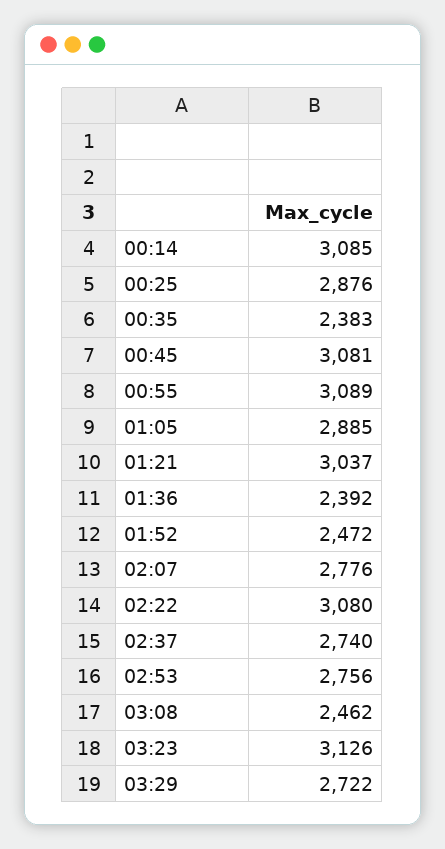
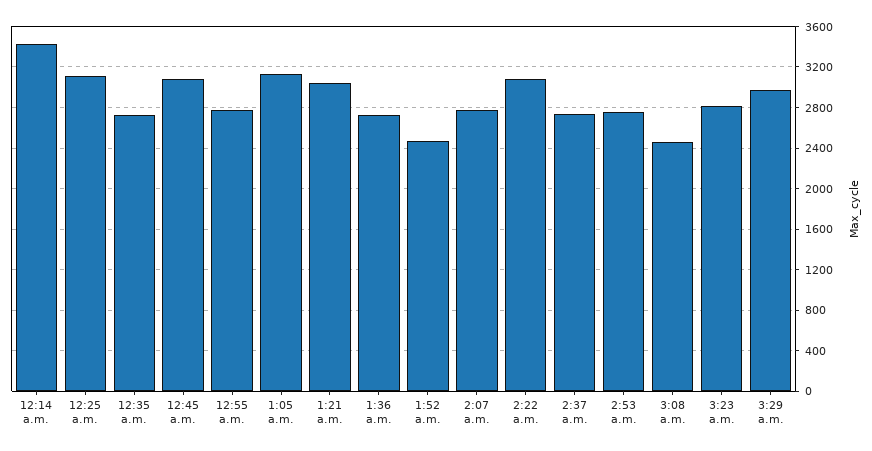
  {
-   "00:14": 3085,
+   "00:14": 3400,
-   "00:25": 2876,
+   "00:25": 3100,
-   "00:35": 2383,
+   "00:35": 2700,
    "00:45": 3081,
-   "00:55": 3089,
+   "00:55": 2800,
-   "01:05": 2885,
+   "01:05": 3100,
    "01:21": 3037,
-   "01:36": 2392,
+   "01:36": 2700,
    "01:52": 2472,
    "02:07": 2776,
    "02:22": 3080,
    "02:37": 2740,
    "02:53": 2756,
    "03:08": 2462,
-   "03:23": 3126,
+   "03:23": 2800,
-   "03:29": 2722
+   "03:29": 3000
  }

